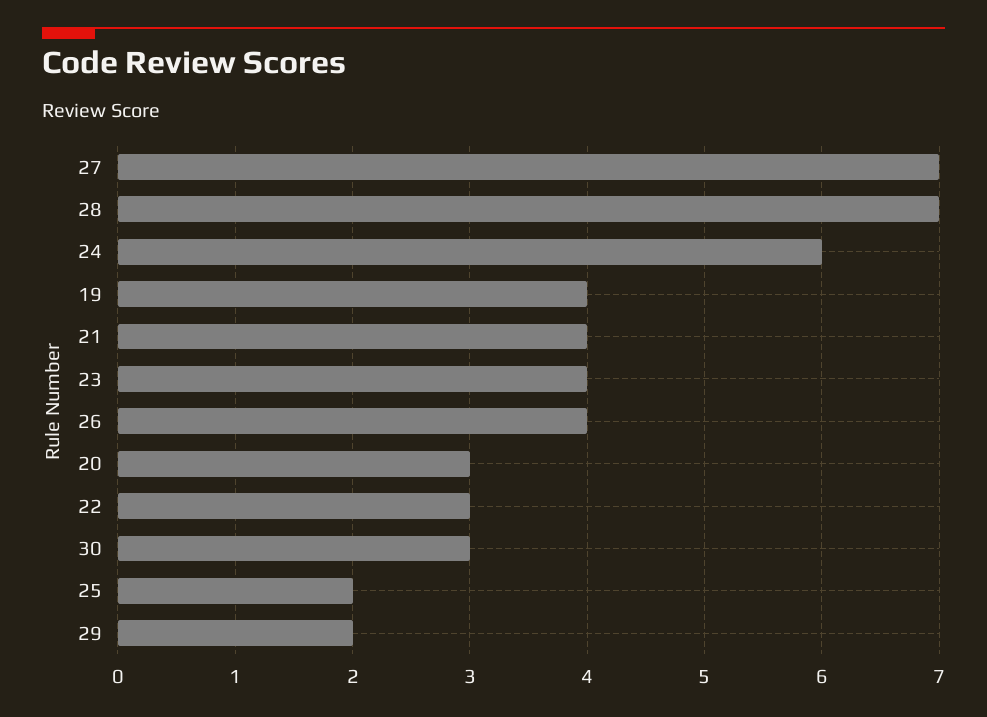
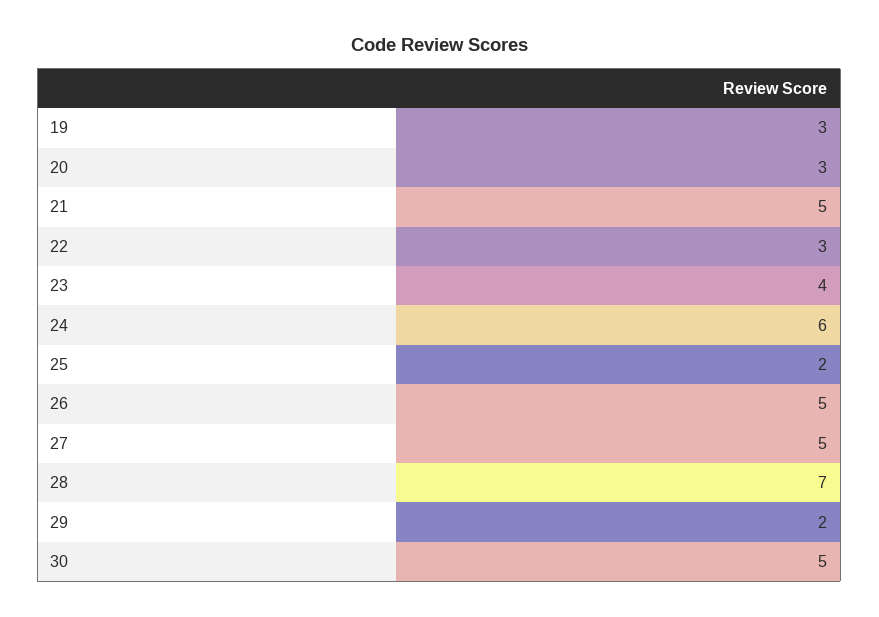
  {
-   "27": 7,
+   "27": 5,
    "28": 7,
    "24": 6,
-   "19": 4,
+   "19": 3,
-   "21": 4,
+   "21": 5,
    "23": 4,
-   "26": 4,
+   "26": 5,
    "20": 3,
    "22": 3,
-   "30": 3,
+   "30": 5,
    "25": 2,
    "29": 2
  }

